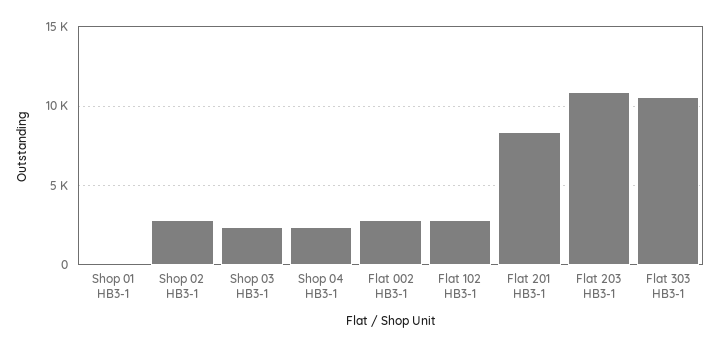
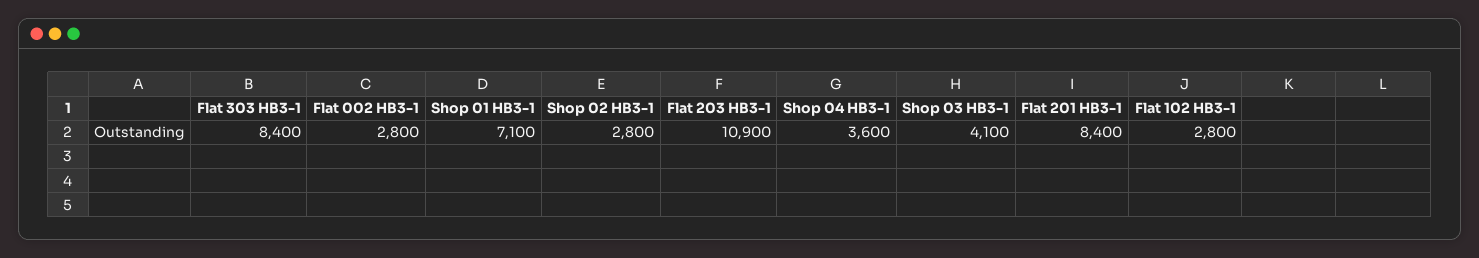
  {
-   "Shop 01 HB3-1": 0,
+   "Shop 01 HB3-1": 7100,
    "Shop 02 HB3-1": 2800,
-   "Shop 03 HB3-1": 2500,
+   "Shop 03 HB3-1": 4100,
-   "Shop 04 HB3-1": 2500,
+   "Shop 04 HB3-1": 3600,
    "Flat 002 HB3-1": 2800,
    "Flat 102 HB3-1": 2800,
    "Flat 201 HB3-1": 8400,
    "Flat 203 HB3-1": 10900,
-   "Flat 303 HB3-1": 10500
+   "Flat 303 HB3-1": 8400
  }

